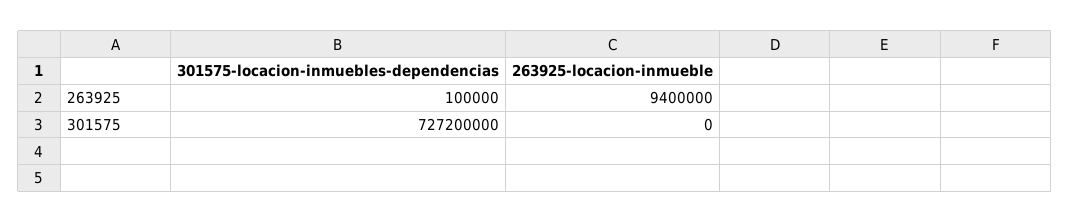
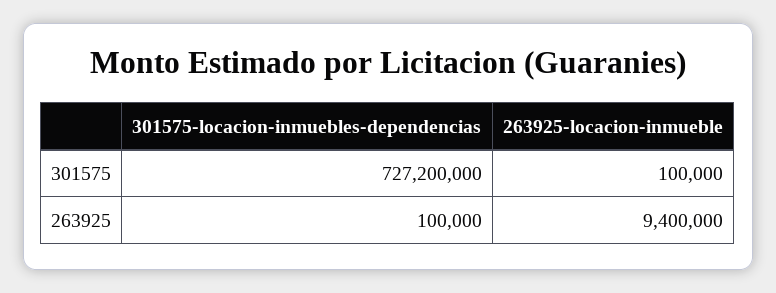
  {
    "301575-locacion-inmuebles-dependencias": {
      "263925": 100000,
      "301575": 727200000
    },
    "263925-locacion-inmueble": {
      "263925": 9400000,
-     "301575": 0
+     "301575": 100000
    }
  }

